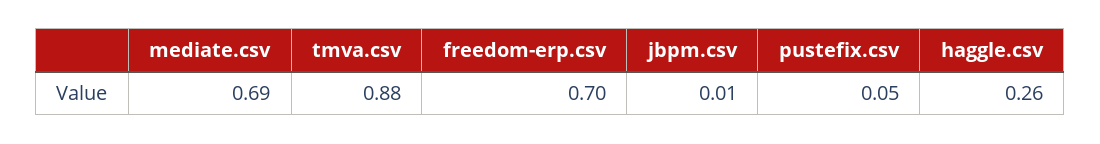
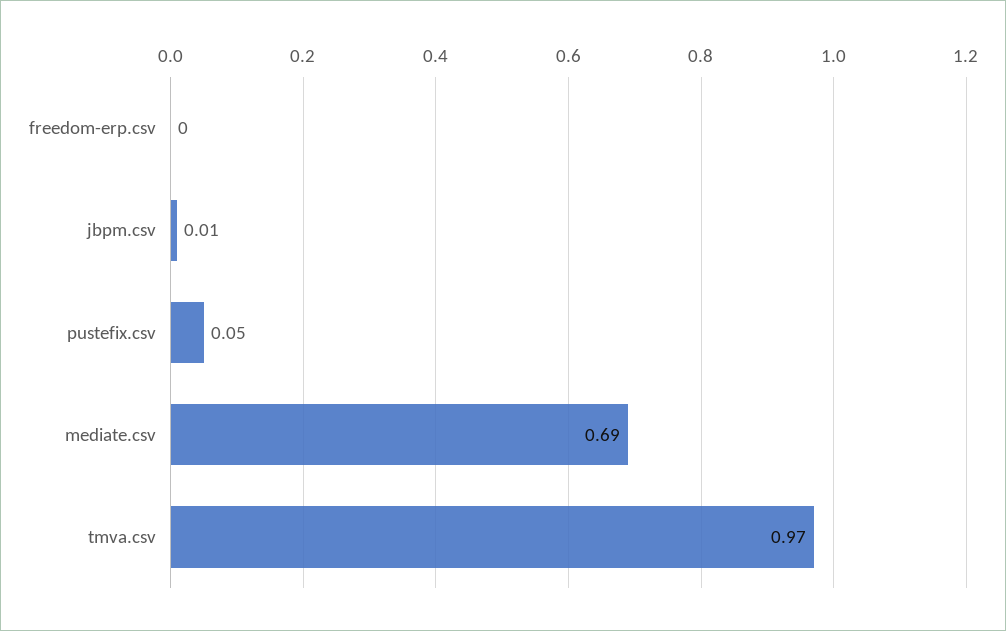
  {
    "mediate.csv": 0.69,
-   "tmva.csv": 0.88,
+   "tmva.csv": 0.97,
-   "freedom-erp.csv": 0.7,
+   "freedom-erp.csv": 0,
    "jbpm.csv": 0.01,
-   "pustefix.csv": 0.05,
+   "pustefix.csv": 0.05
-   "haggle.csv": 0.26
  }

